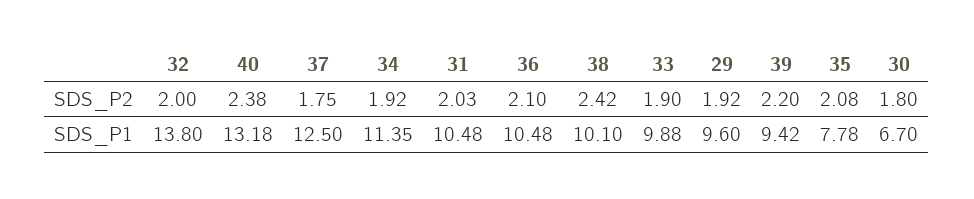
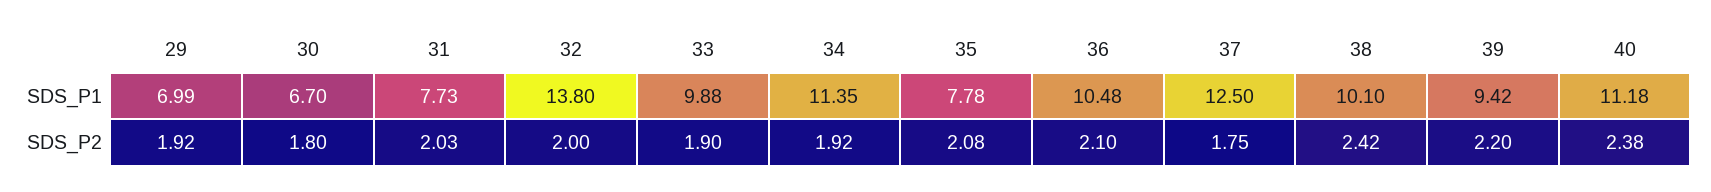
  {
    "32": {
      "SDS_P2": 2,
      "SDS_P1": 13.8
    },
    "40": {
      "SDS_P2": 2.38,
-     "SDS_P1": 13.18
+     "SDS_P1": 11.18
    },
    "37": {
      "SDS_P2": 1.75,
      "SDS_P1": 12.5
    },
    "34": {
      "SDS_P2": 1.92,
      "SDS_P1": 11.35
    },
    "31": {
      "SDS_P2": 2.03,
-     "SDS_P1": 10.48
+     "SDS_P1": 7.73
    },
    "36": {
      "SDS_P2": 2.1,
      "SDS_P1": 10.48
    },
    "38": {
      "SDS_P2": 2.42,
      "SDS_P1": 10.1
    },
    "33": {
      "SDS_P2": 1.9,
      "SDS_P1": 9.88
    },
    "29": {
      "SDS_P2": 1.92,
-     "SDS_P1": 9.6
+     "SDS_P1": 6.99
    },
    "39": {
      "SDS_P2": 2.2,
      "SDS_P1": 9.42
    },
    "35": {
      "SDS_P2": 2.08,
      "SDS_P1": 7.78
    },
    "30": {
      "SDS_P2": 1.8,
      "SDS_P1": 6.7
    }
  }

